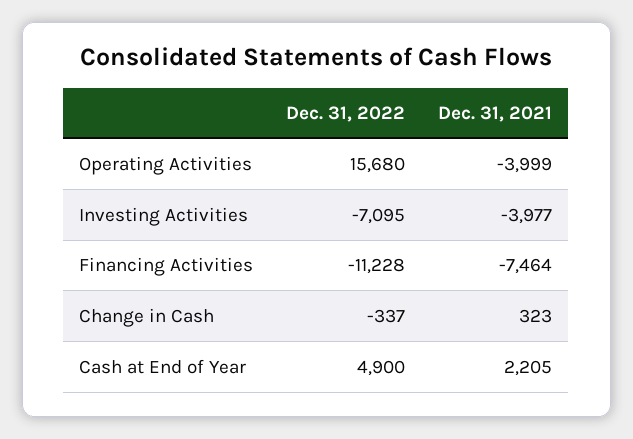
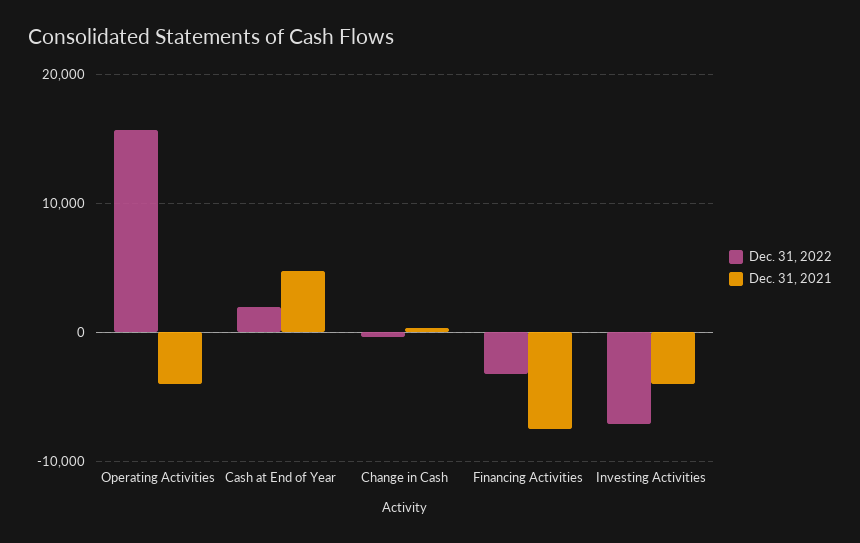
  {
    "Dec. 31, 2022": {
      "Operating Activities": 15680,
      "Investing Activities": -7095,
-     "Financing Activities": -11228,
+     "Financing Activities": -3000,
      "Change in Cash": -337,
-     "Cash at End of Year": 4900
+     "Cash at End of Year": 2000
    },
    "Dec. 31, 2021": {
      "Operating Activities": -3999,
      "Investing Activities": -3977,
      "Financing Activities": -7464,
      "Change in Cash": 323,
-     "Cash at End of Year": 2205
+     "Cash at End of Year": 5000
    }
  }

